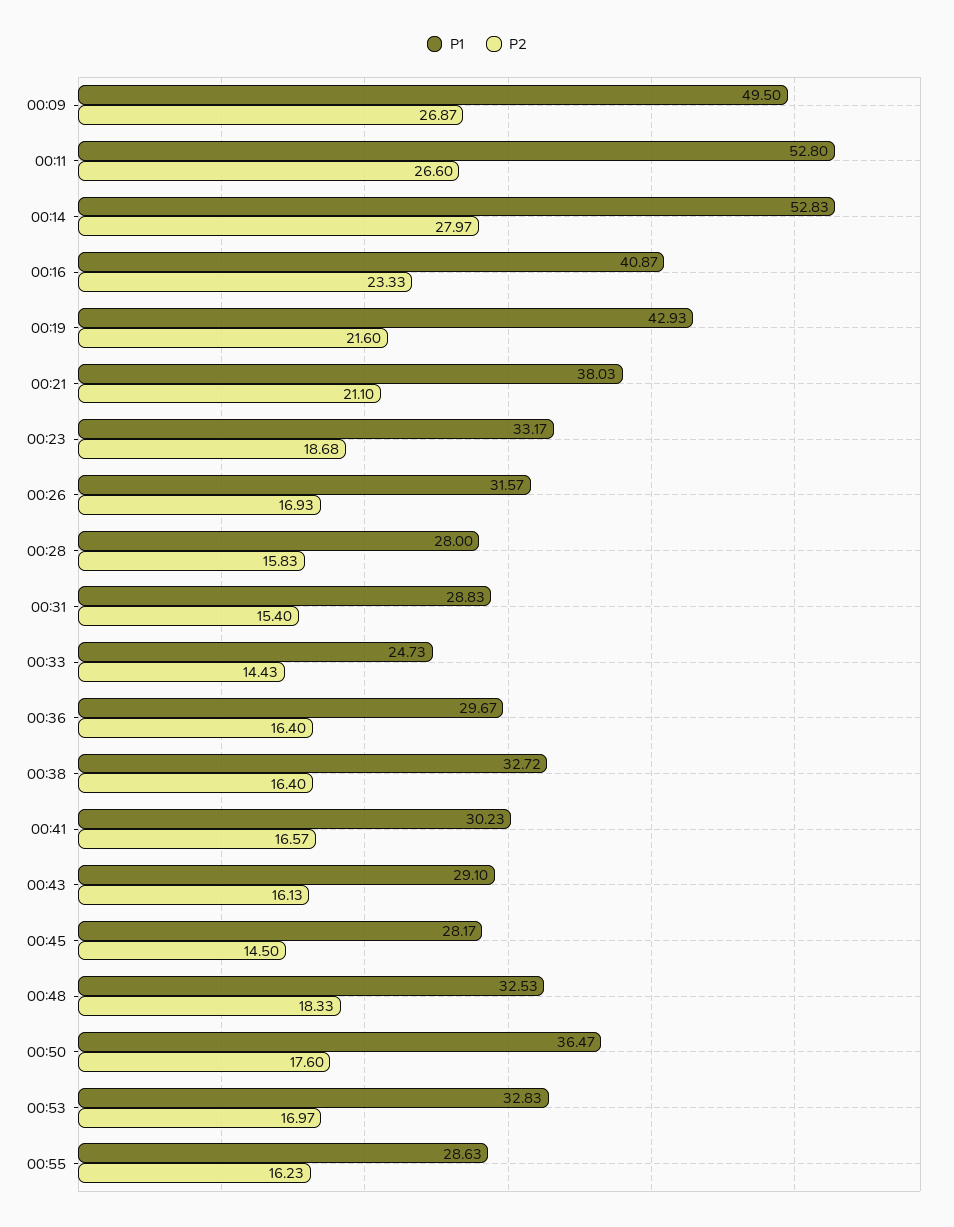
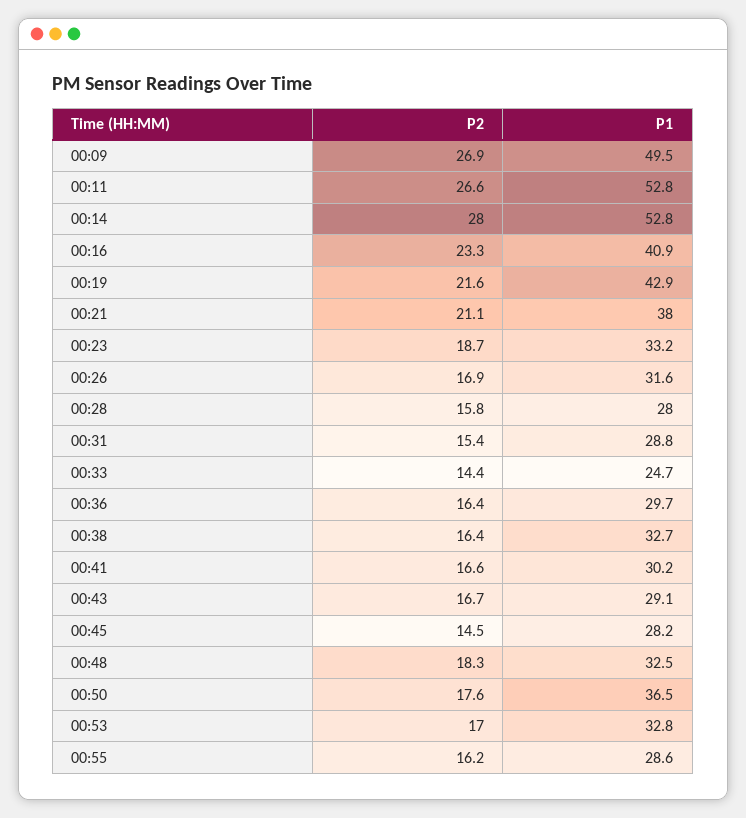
  {
    "P1": {
      "00:09": 49.5,
      "00:11": 52.8,
      "00:14": 52.83,
      "00:16": 40.87,
      "00:19": 42.93,
      "00:21": 38.03,
      "00:23": 33.17,
      "00:26": 31.57,
      "00:28": 28,
      "00:31": 28.83,
      "00:33": 24.73,
      "00:36": 29.67,
      "00:38": 32.72,
      "00:41": 30.23,
      "00:43": 29.1,
      "00:45": 28.17,
      "00:48": 32.53,
      "00:50": 36.47,
      "00:53": 32.83,
      "00:55": 28.63
    },
    "P2": {
      "00:09": 26.87,
      "00:11": 26.6,
      "00:14": 27.97,
      "00:16": 23.33,
      "00:19": 21.6,
      "00:21": 21.1,
      "00:23": 18.68,
      "00:26": 16.93,
      "00:28": 15.83,
      "00:31": 15.4,
      "00:33": 14.43,
      "00:36": 16.4,
      "00:38": 16.4,
      "00:41": 16.57,
-     "00:43": 16.13,
+     "00:43": 16.7,
      "00:45": 14.5,
      "00:48": 18.33,
      "00:50": 17.6,
      "00:53": 16.97,
      "00:55": 16.23
    }
  }

